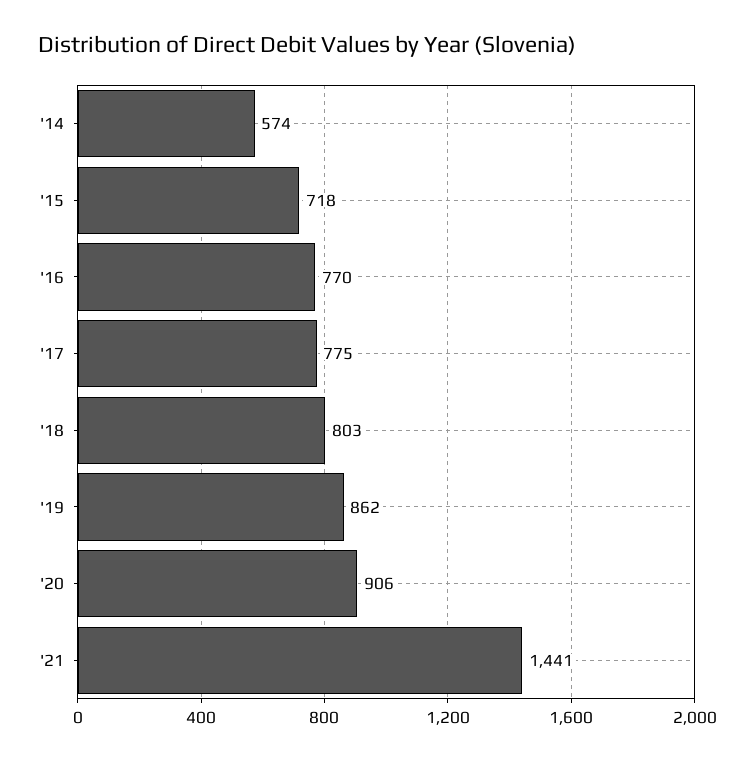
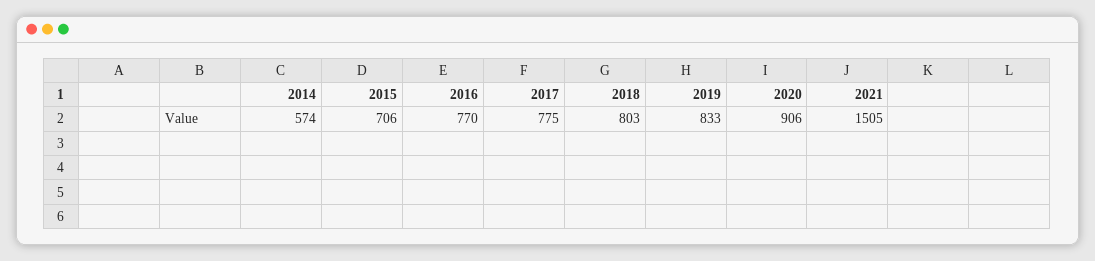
  {
    "'14": 574,
-   "'15": 718,
+   "'15": 706,
    "'16": 770,
    "'17": 775,
    "'18": 803,
-   "'19": 862,
+   "'19": 833,
    "'20": 906,
-   "'21": 1441
+   "'21": 1505
  }

